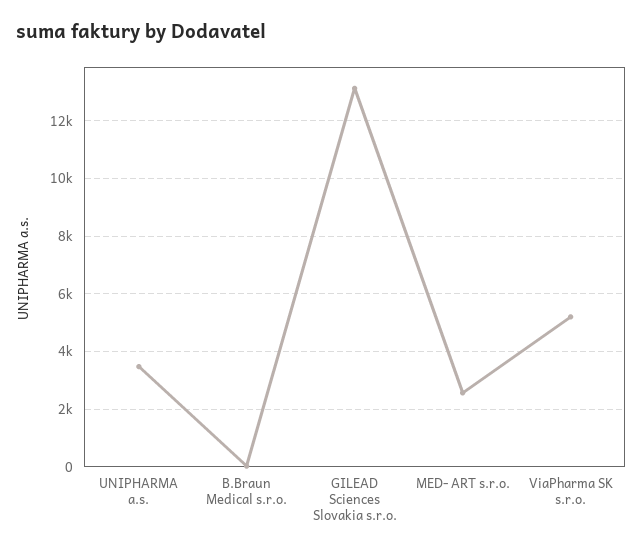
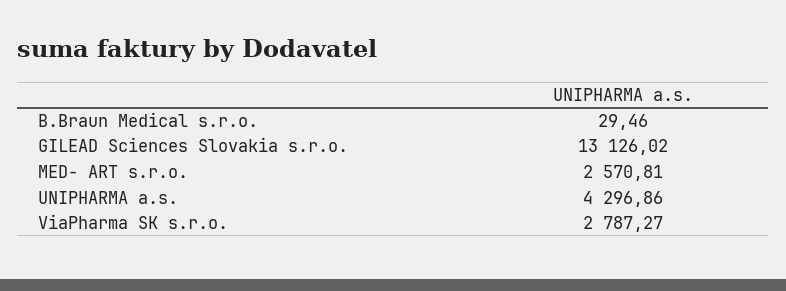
  {
-   "UNIPHARMA a.s.": 3500,
+   "UNIPHARMA a.s.": 4296.86,
    "B.Braun Medical s.r.o.": 29.46,
    "GILEAD Sciences Slovakia s.r.o.": 13126.02,
    "MED- ART s.r.o.": 2570.81,
-   "ViaPharma SK s.r.o.": 5250
+   "ViaPharma SK s.r.o.": 2787.27
  }

